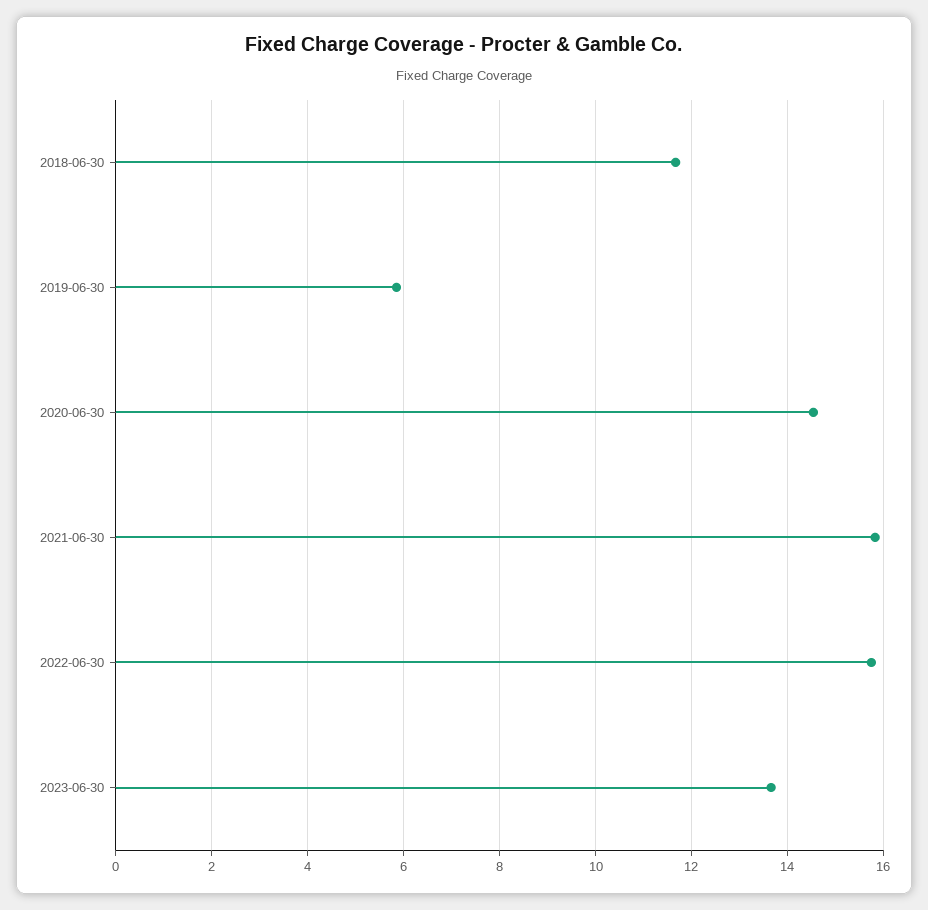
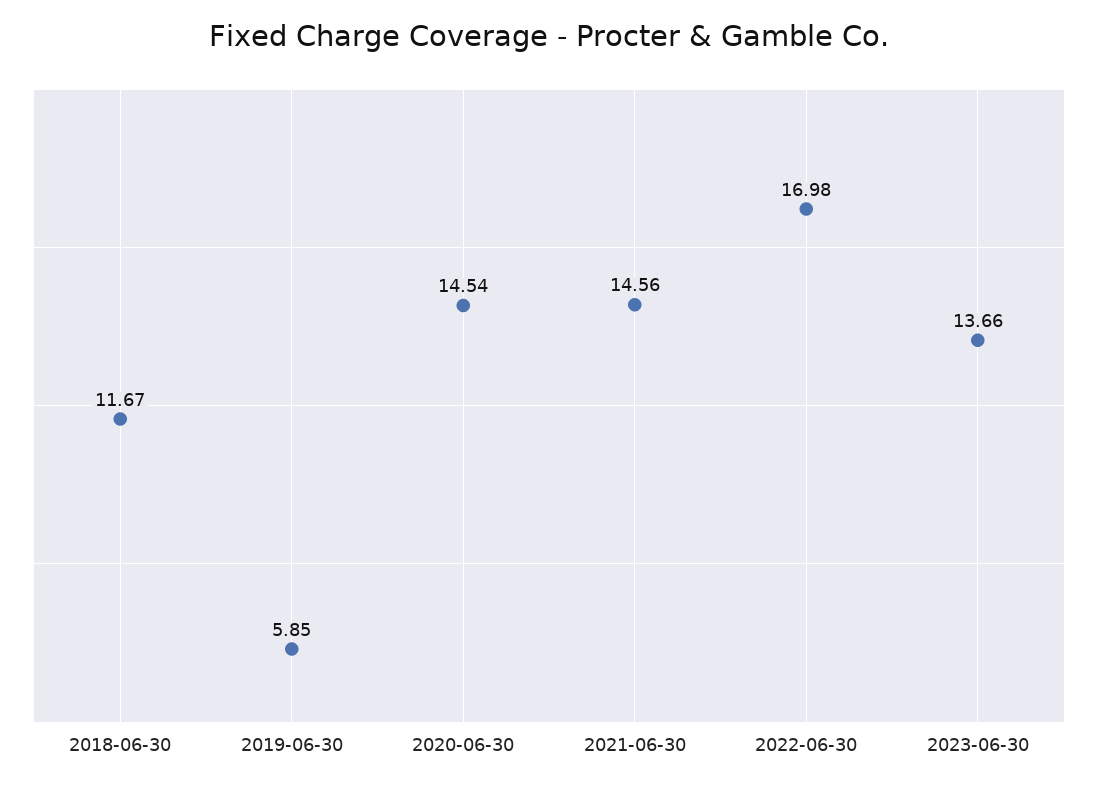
  {
    "2018-06-30": 11.67,
    "2019-06-30": 5.85,
    "2020-06-30": 14.54,
-   "2021-06-30": 15.8,
+   "2021-06-30": 14.56,
-   "2022-06-30": 15.8,
+   "2022-06-30": 16.98,
    "2023-06-30": 13.66
  }

